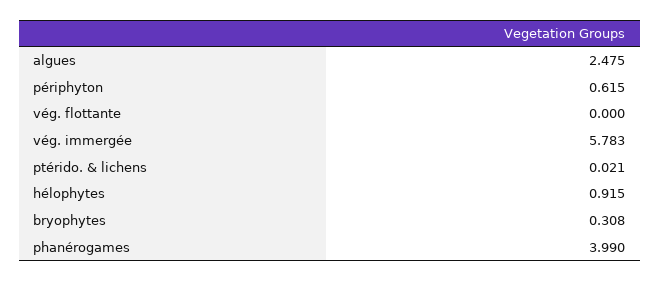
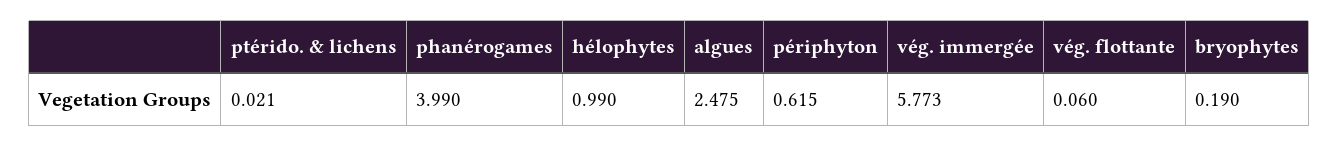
  {
    "algues": 2.475,
    "périphyton": 0.615,
-   "vég. flottante": 0,
+   "vég. flottante": 0.06,
-   "vég. immergée": 5.783,
+   "vég. immergée": 5.773,
    "ptérido. & lichens": 0.021,
-   "hélophytes": 0.915,
+   "hélophytes": 0.99,
-   "bryophytes": 0.308,
+   "bryophytes": 0.19,
    "phanérogames": 3.99
  }

